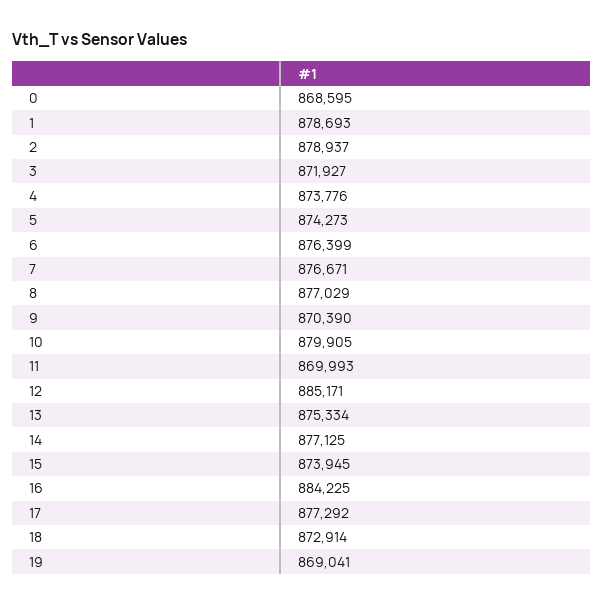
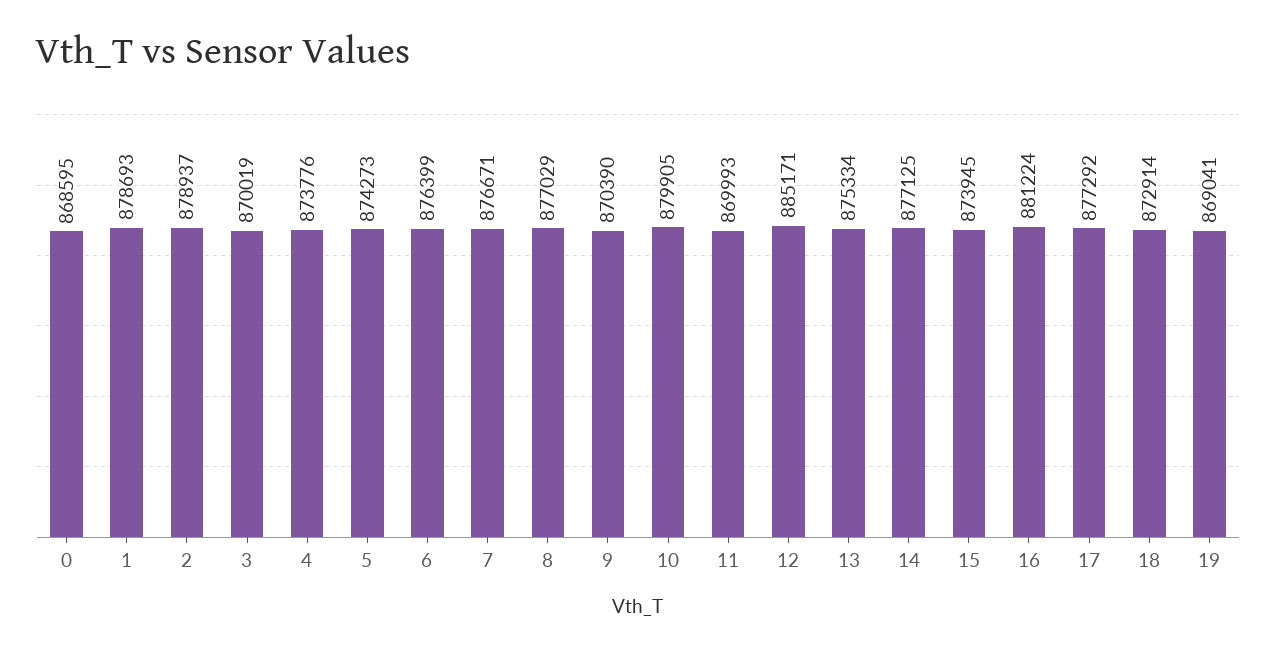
  {
    "0": 868595,
    "1": 878693,
    "2": 878937,
-   "3": 871927,
+   "3": 870019,
    "4": 873776,
    "5": 874273,
    "6": 876399,
    "7": 876671,
    "8": 877029,
    "9": 870390,
    "10": 879905,
    "11": 869993,
    "12": 885171,
    "13": 875334,
    "14": 877125,
    "15": 873945,
-   "16": 884225,
+   "16": 881224,
    "17": 877292,
    "18": 872914,
    "19": 869041
  }

